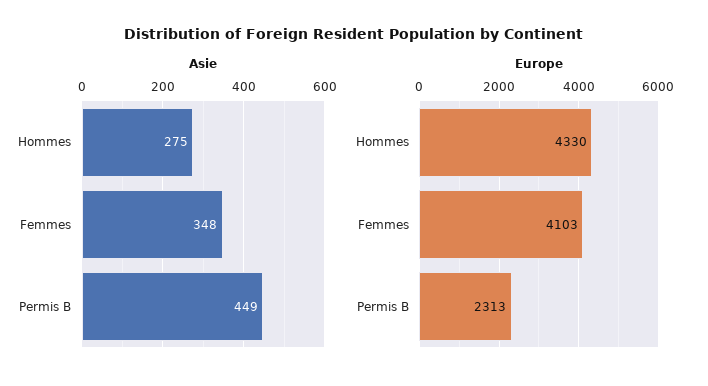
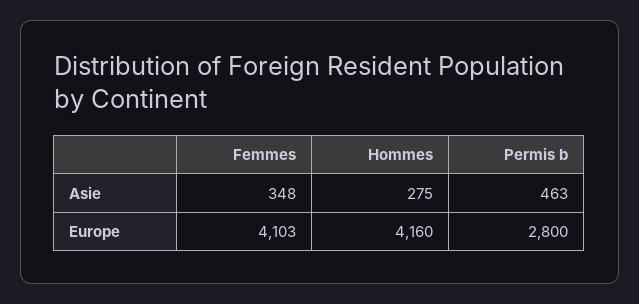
  {
    "Asie": {
      "Hommes": 275,
      "Femmes": 348,
-     "Permis B": 449
+     "Permis B": 463
    },
    "Europe": {
-     "Hommes": 4330,
+     "Hommes": 4160,
      "Femmes": 4103,
-     "Permis B": 2313
+     "Permis B": 2800
    }
  }

